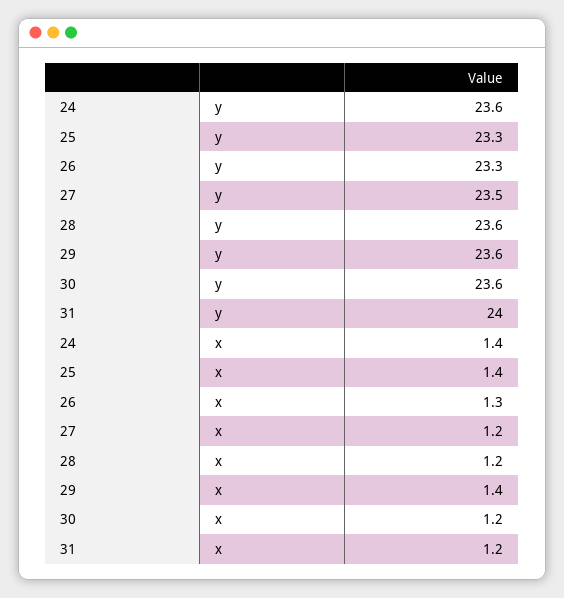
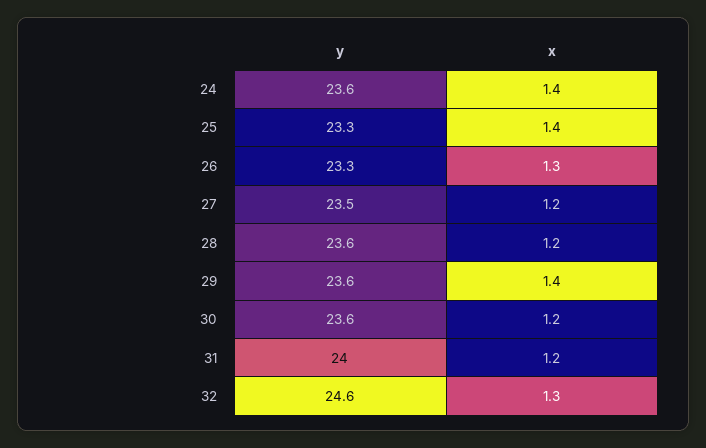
  {
    "24": {
      "y": 23.6,
      "x": 1.4
    },
    "25": {
      "y": 23.3,
      "x": 1.4
    },
    "26": {
      "y": 23.3,
      "x": 1.3
    },
    "27": {
      "y": 23.5,
      "x": 1.2
    },
    "28": {
      "y": 23.6,
      "x": 1.2
    },
    "29": {
      "y": 23.6,
      "x": 1.4
    },
    "30": {
      "y": 23.6,
      "x": 1.2
    },
    "31": {
      "y": 24,
      "x": 1.2
-   }
+   },
+   "32": {
+     "y": 24.6,
+     "x": 1.3
+   }
  }

